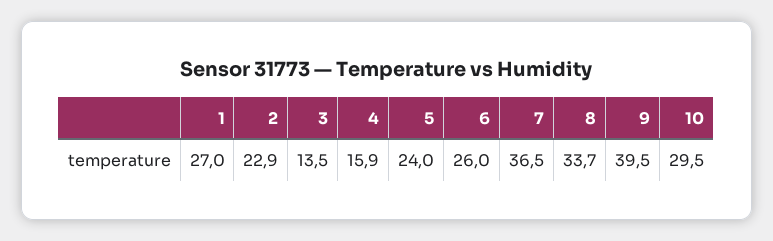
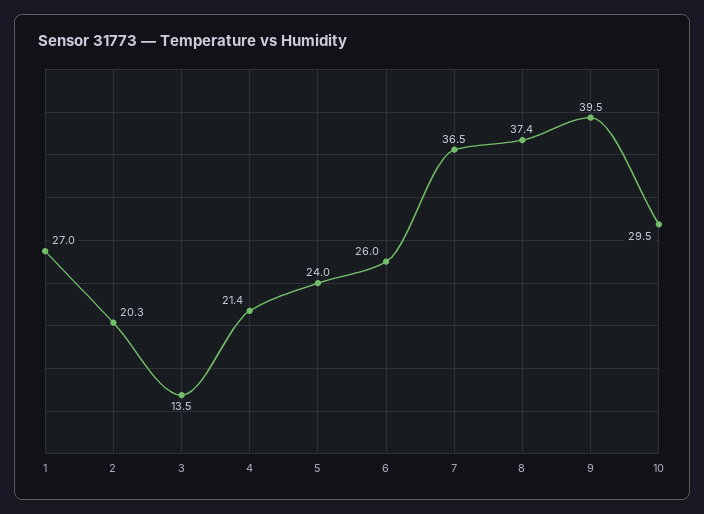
  {
    "1": 27,
-   "2": 22.9,
+   "2": 20.3,
    "3": 13.5,
-   "4": 15.9,
+   "4": 21.4,
    "5": 24,
    "6": 26,
    "7": 36.5,
-   "8": 33.7,
+   "8": 37.4,
    "9": 39.5,
    "10": 29.5
  }

